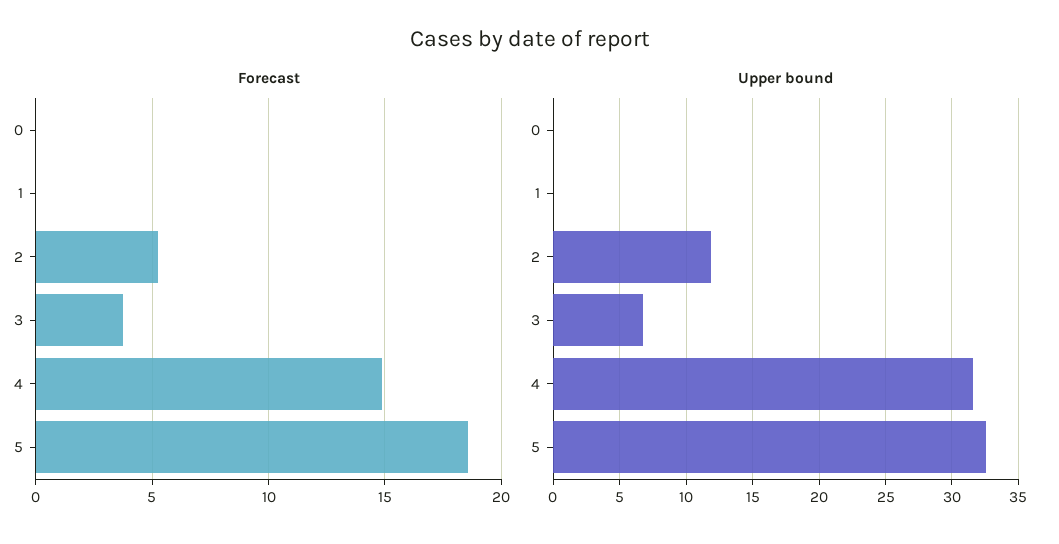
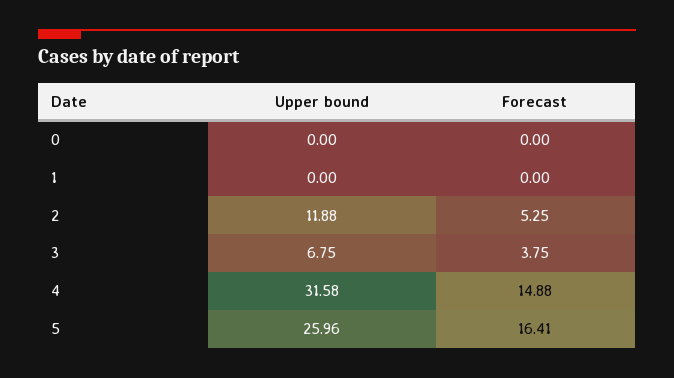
  {
    "Forecast": {
      "0": 0,
      "1": 0,
      "2": 5.25,
      "3": 3.75,
      "4": 14.88,
-     "5": 18.5
+     "5": 16.41
    },
    "Upper bound": {
      "0": 0,
      "1": 0,
      "2": 11.88,
      "3": 6.75,
      "4": 31.58,
-     "5": 32.5
+     "5": 25.96
    }
  }

